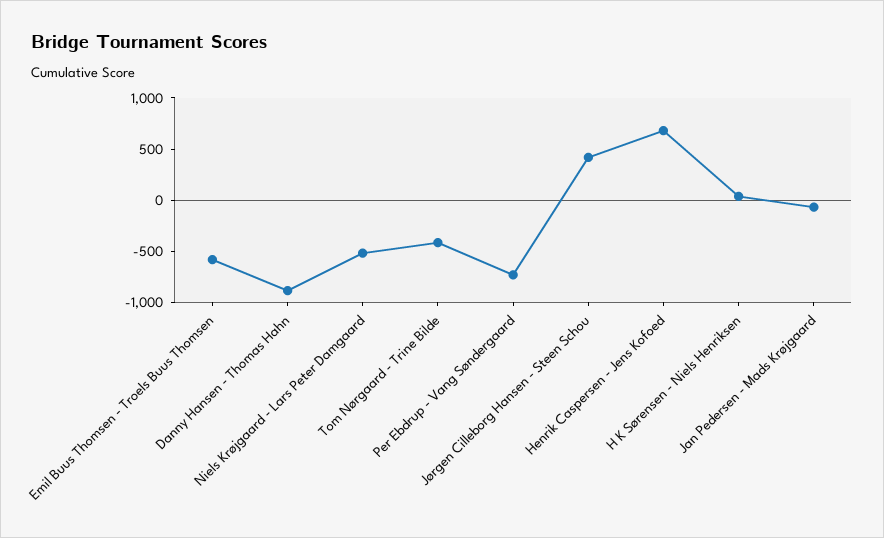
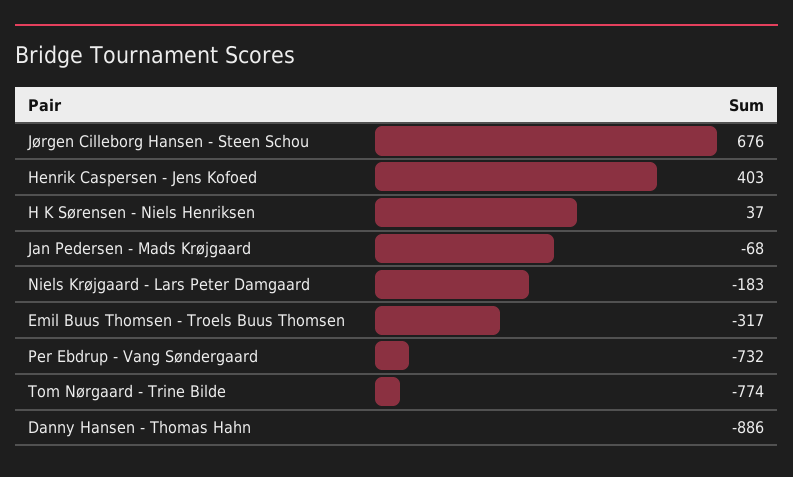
  {
-   "Emil Buus Thomsen - Troels Buus Thomsen": -600,
+   "Emil Buus Thomsen - Troels Buus Thomsen": -317,
    "Danny Hansen - Thomas Hahn": -886,
-   "Niels Krøjgaard - Lars Peter Damgaard": -500,
+   "Niels Krøjgaard - Lars Peter Damgaard": -183,
-   "Tom Nørgaard - Trine Bilde": -400,
+   "Tom Nørgaard - Trine Bilde": -774,
    "Per Ebdrup - Vang Søndergaard": -732,
-   "Jørgen Cilleborg Hansen - Steen Schou": 400,
+   "Jørgen Cilleborg Hansen - Steen Schou": 676,
-   "Henrik Caspersen - Jens Kofoed": 700,
+   "Henrik Caspersen - Jens Kofoed": 403,
    "H K Sørensen - Niels Henriksen": 37,
    "Jan Pedersen - Mads Krøjgaard": -68
  }

